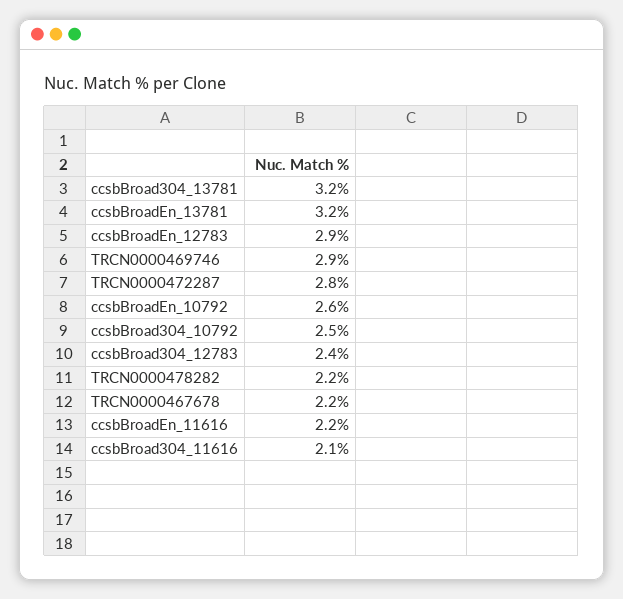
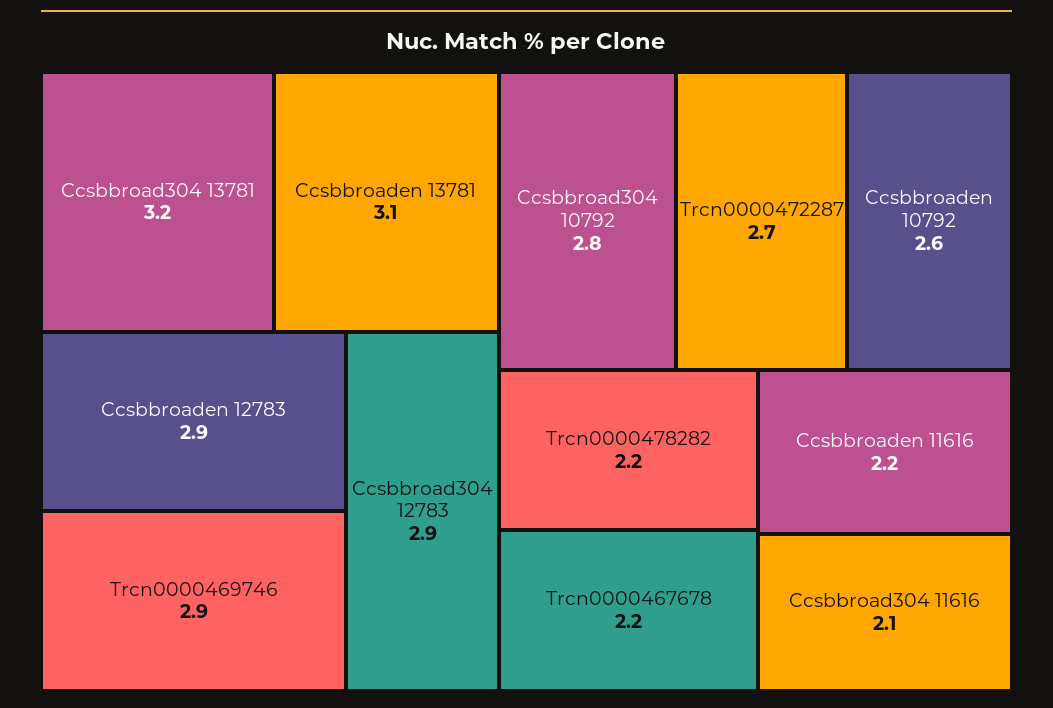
  {
    "ccsbBroad304_13781": 3.2,
-   "ccsbBroadEn_13781": 3.2,
+   "ccsbBroadEn_13781": 3.1,
    "ccsbBroadEn_12783": 2.9,
    "TRCN0000469746": 2.9,
-   "TRCN0000472287": 2.8,
+   "TRCN0000472287": 2.7,
    "ccsbBroadEn_10792": 2.6,
-   "ccsbBroad304_10792": 2.5,
+   "ccsbBroad304_10792": 2.8,
-   "ccsbBroad304_12783": 2.4,
+   "ccsbBroad304_12783": 2.9,
    "TRCN0000478282": 2.2,
    "TRCN0000467678": 2.2,
    "ccsbBroadEn_11616": 2.2,
    "ccsbBroad304_11616": 2.1
  }

